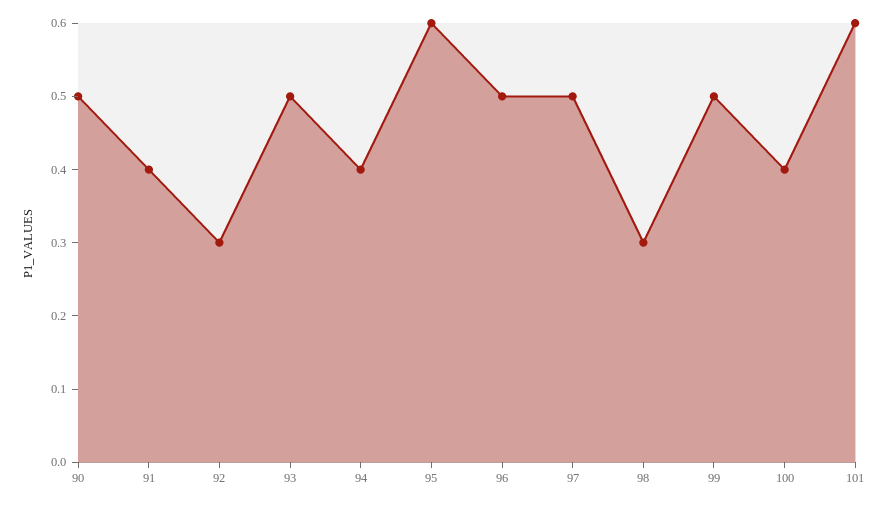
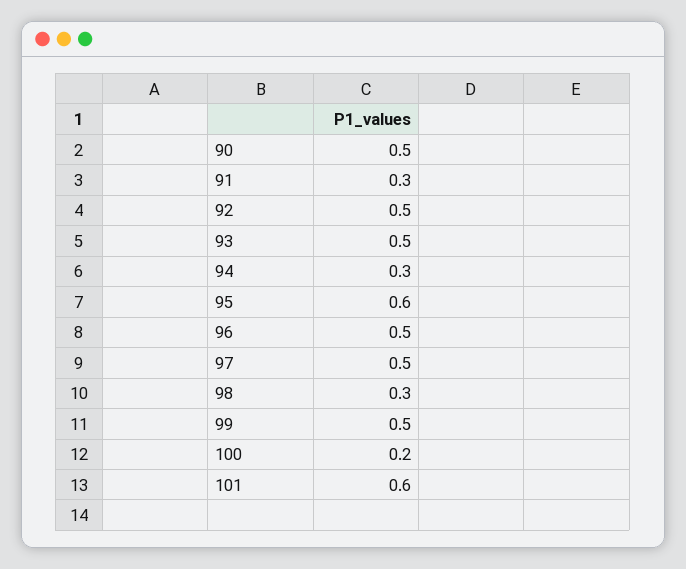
  {
    "90": 0.5,
-   "91": 0.4,
+   "91": 0.3,
-   "92": 0.3,
+   "92": 0.5,
    "93": 0.5,
-   "94": 0.4,
+   "94": 0.3,
    "95": 0.6,
    "96": 0.5,
    "97": 0.5,
    "98": 0.3,
    "99": 0.5,
-   "100": 0.4,
+   "100": 0.2,
    "101": 0.6
  }

